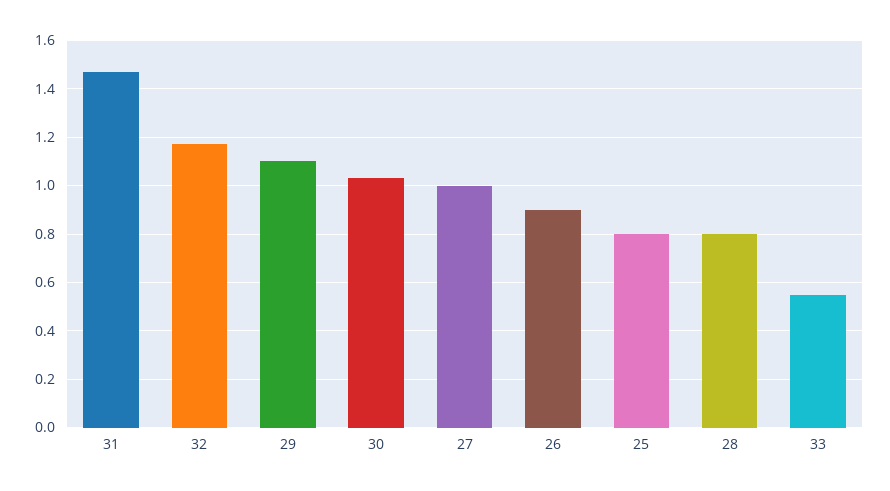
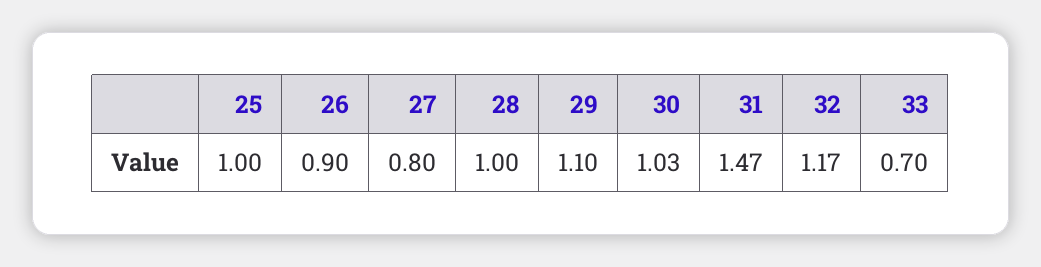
  {
    "31": 1.47,
    "32": 1.17,
    "29": 1.1,
    "30": 1.03,
-   "27": 1,
+   "27": 0.8,
    "26": 0.9,
-   "25": 0.8,
+   "25": 1,
-   "28": 0.8,
+   "28": 1,
-   "33": 0.55
+   "33": 0.7
  }

